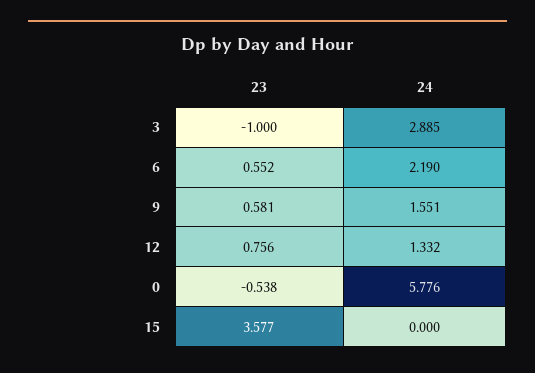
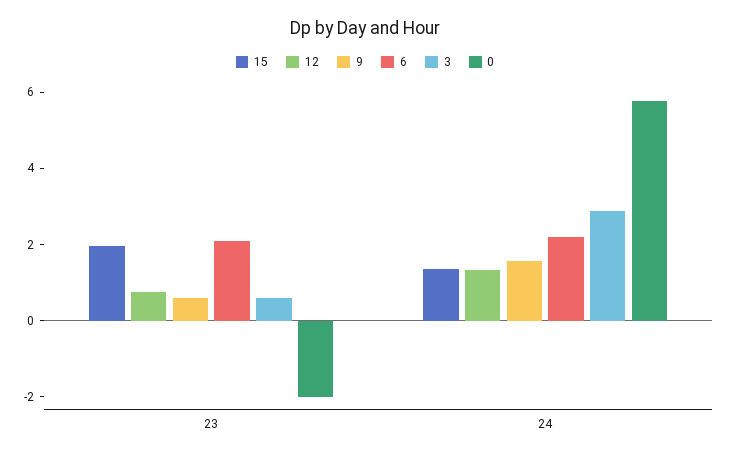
  {
    "3": {
-     "23": -1,
+     "23": 0.5,
      "24": 2.885
    },
    "6": {
-     "23": 0.552,
+     "23": 2,
      "24": 2.19
    },
    "9": {
      "23": 0.581,
      "24": 1.551
    },
    "12": {
      "23": 0.756,
      "24": 1.332
    },
    "0": {
-     "23": -0.538,
+     "23": -2,
      "24": 5.776
    },
    "15": {
-     "23": 3.577,
+     "23": 2,
-     "24": 0
+     "24": 1.5
    }
  }

